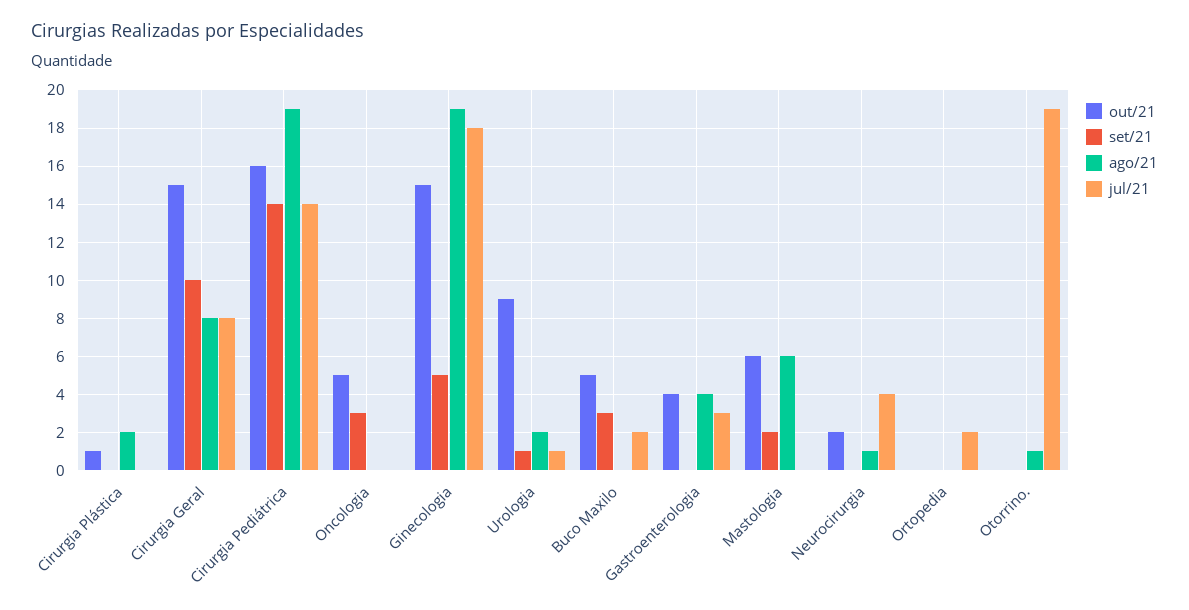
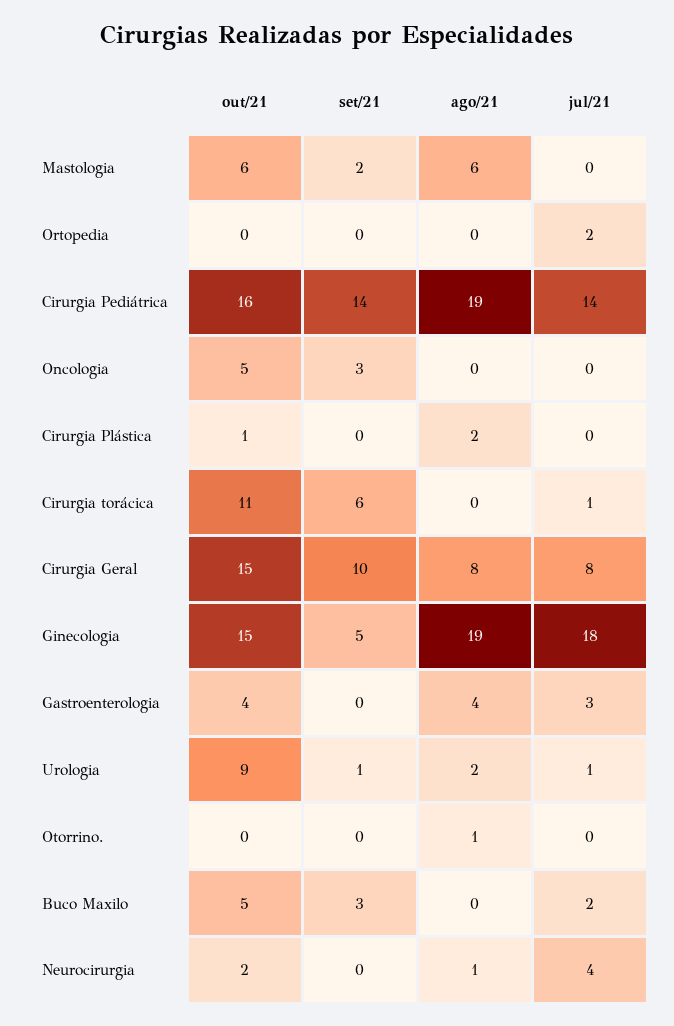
  {
    "out/21": {
      "Cirurgia Plástica": 1,
      "Cirurgia Geral": 15,
      "Cirurgia Pediátrica": 16,
      "Oncologia": 5,
      "Ginecologia": 15,
      "Urologia": 9,
      "Buco Maxilo": 5,
      "Gastroenterologia": 4,
      "Mastologia": 6,
      "Neurocirurgia": 2,
      "Ortopedia": 0,
-     "Otorrino.": 0
+     "Otorrino.": 0,
+     "Cirurgia torácica": 11
    },
    "set/21": {
      "Cirurgia Plástica": 0,
      "Cirurgia Geral": 10,
      "Cirurgia Pediátrica": 14,
      "Oncologia": 3,
      "Ginecologia": 5,
      "Urologia": 1,
      "Buco Maxilo": 3,
      "Gastroenterologia": 0,
      "Mastologia": 2,
      "Neurocirurgia": 0,
      "Ortopedia": 0,
-     "Otorrino.": 0
+     "Otorrino.": 0,
+     "Cirurgia torácica": 6
    },
    "ago/21": {
      "Cirurgia Plástica": 2,
      "Cirurgia Geral": 8,
      "Cirurgia Pediátrica": 19,
      "Oncologia": 0,
      "Ginecologia": 19,
      "Urologia": 2,
      "Buco Maxilo": 0,
      "Gastroenterologia": 4,
      "Mastologia": 6,
      "Neurocirurgia": 1,
      "Ortopedia": 0,
-     "Otorrino.": 1
+     "Otorrino.": 1,
+     "Cirurgia torácica": 0
    },
    "jul/21": {
      "Cirurgia Plástica": 0,
      "Cirurgia Geral": 8,
      "Cirurgia Pediátrica": 14,
      "Oncologia": 0,
      "Ginecologia": 18,
      "Urologia": 1,
      "Buco Maxilo": 2,
      "Gastroenterologia": 3,
      "Mastologia": 0,
      "Neurocirurgia": 4,
      "Ortopedia": 2,
-     "Otorrino.": 19
+     "Otorrino.": 0,
+     "Cirurgia torácica": 1
    }
  }

